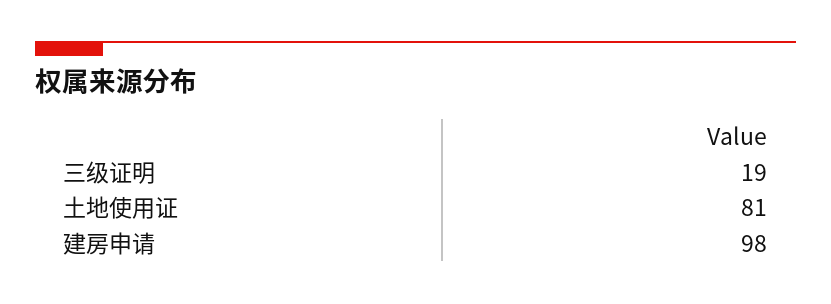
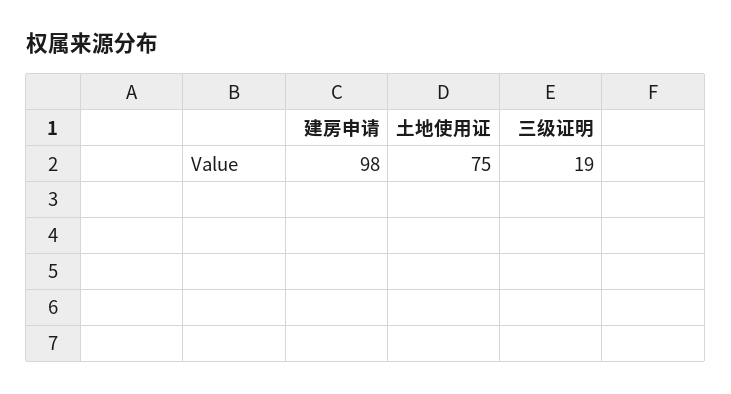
  {
    "三级证明": 19,
-   "土地使用证": 81,
+   "土地使用证": 75,
    "建房申请": 98
  }

